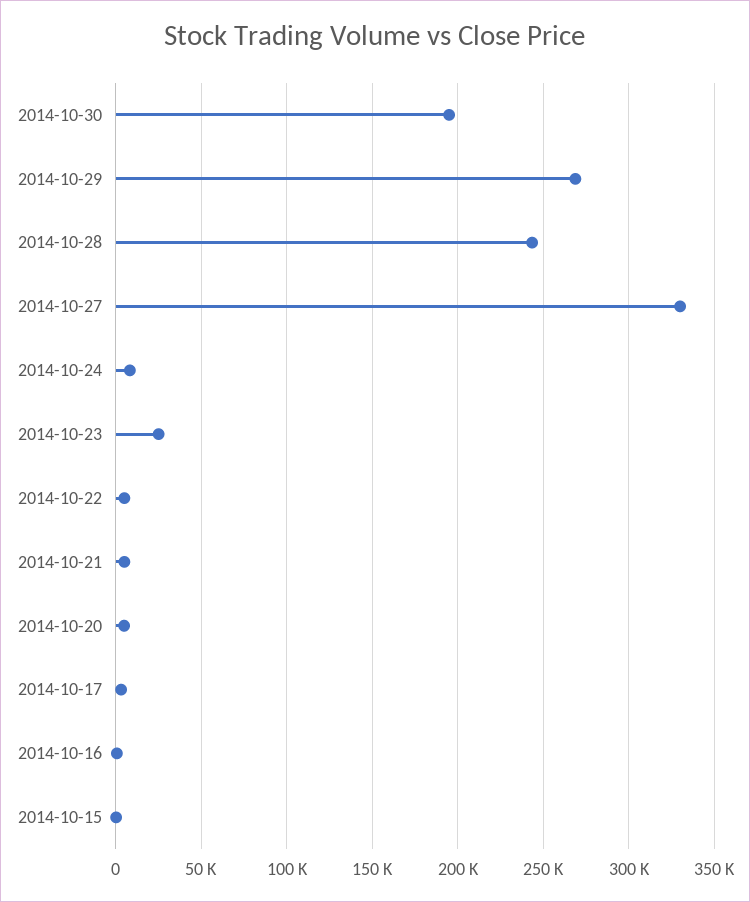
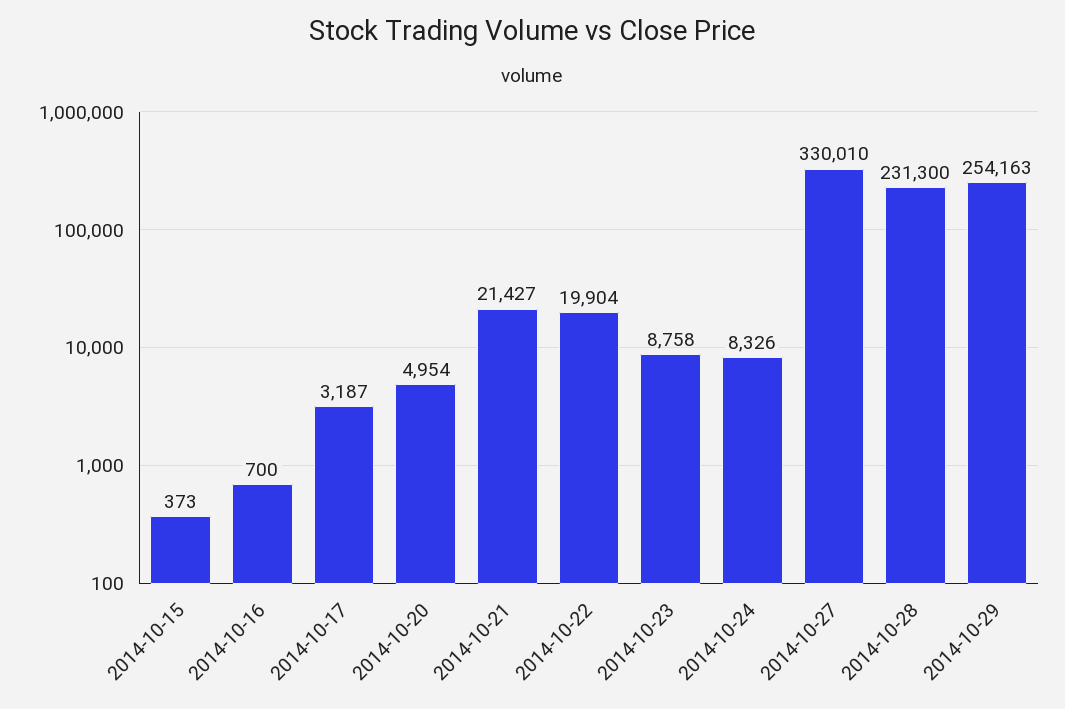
  {
-   "2014-10-30": 195000,
-   "2014-10-29": 270000,
+   "2014-10-29": 254163,
-   "2014-10-28": 245000,
+   "2014-10-28": 231300,
    "2014-10-27": 330010,
    "2014-10-24": 8326,
-   "2014-10-23": 25000,
+   "2014-10-23": 8758,
-   "2014-10-22": 5000,
+   "2014-10-22": 19904,
-   "2014-10-21": 5000,
+   "2014-10-21": 21427,
    "2014-10-20": 4954,
    "2014-10-17": 3187,
    "2014-10-16": 700,
    "2014-10-15": 373
  }

